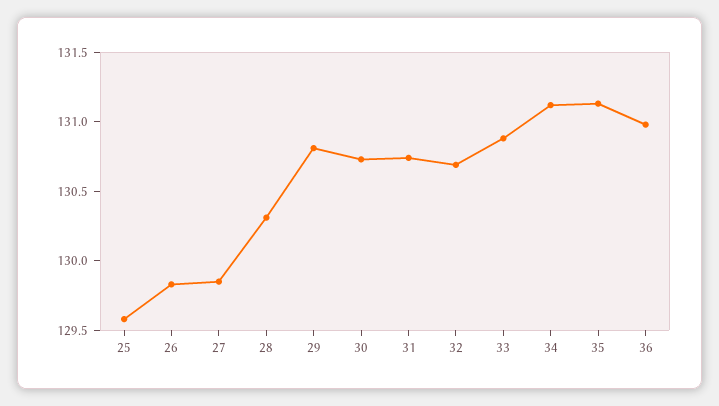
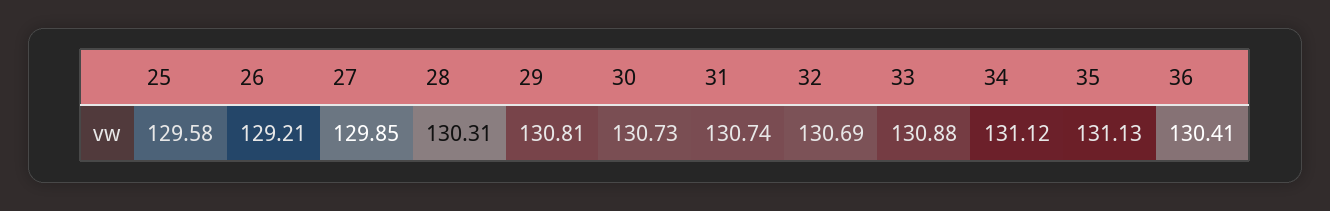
  {
    "25": 129.58,
-   "26": 129.8,
+   "26": 129.21,
    "27": 129.85,
    "28": 130.31,
    "29": 130.81,
    "30": 130.73,
    "31": 130.74,
    "32": 130.69,
    "33": 130.88,
    "34": 131.12,
    "35": 131.13,
-   "36": 131
+   "36": 130.41
  }

